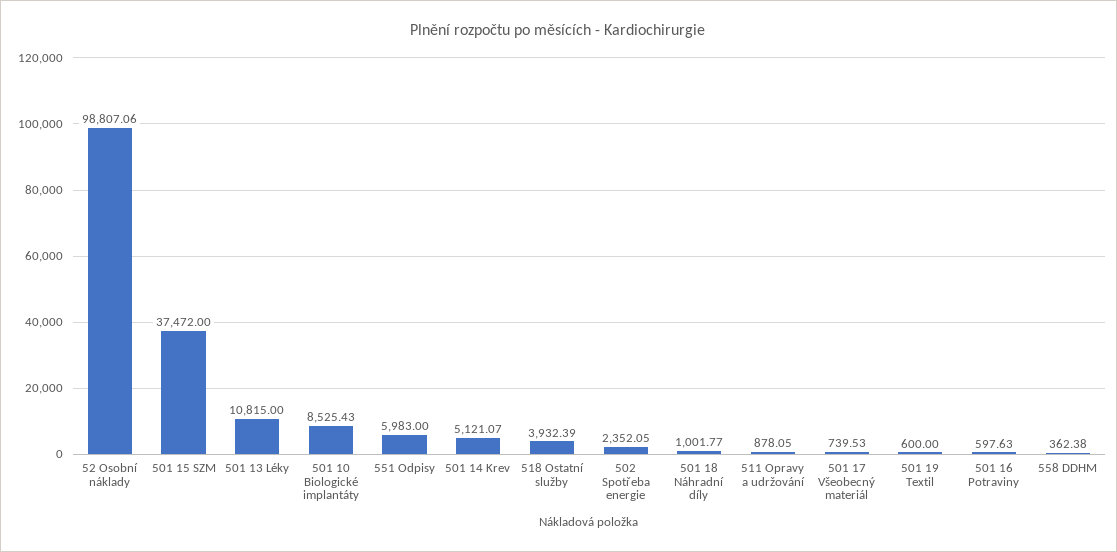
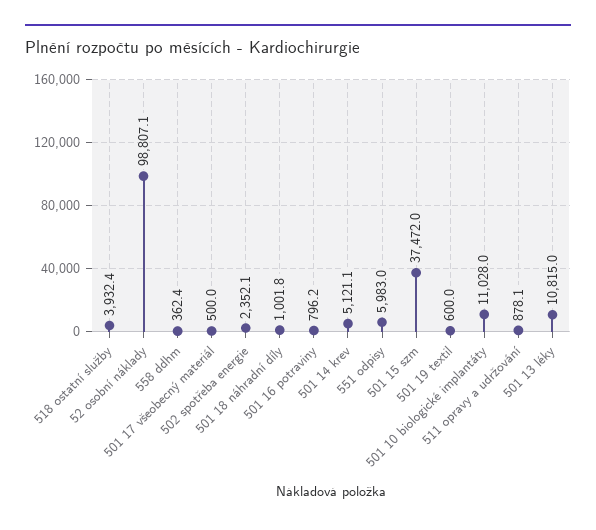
  {
    "52 Osobní náklady": 98807.06,
    "501 15 SZM": 37472,
    "501 13 Léky": 10815,
-   "501 10 Biologické implantáty": 8525.43,
+   "501 10 Biologické implantáty": 11028,
    "551 Odpisy": 5983,
    "501 14 Krev": 5121.07,
    "518 Ostatní služby": 3932.39,
    "502 Spotřeba energie": 2352.05,
    "501 18 Náhradní díly": 1001.77,
    "511 Opravy a udržování": 878.05,
-   "501 17 Všeobecný materiál": 739.53,
+   "501 17 Všeobecný materiál": 500,
    "501 19 Textil": 600,
-   "501 16 Potraviny": 597.63,
+   "501 16 Potraviny": 796.2,
    "558 DDHM": 362.38
  }

